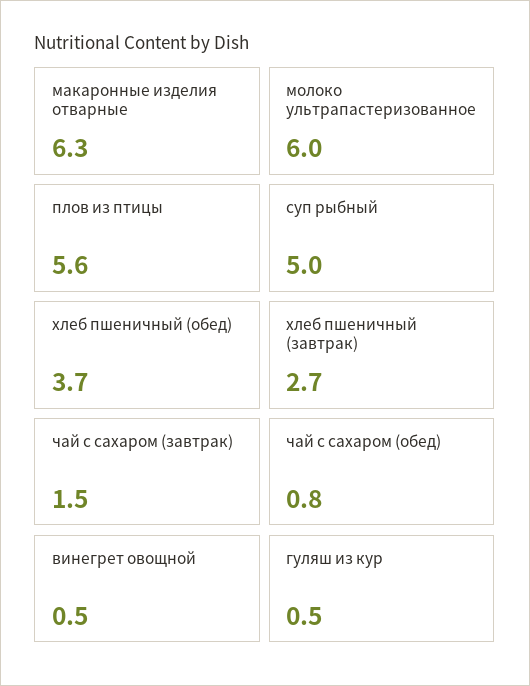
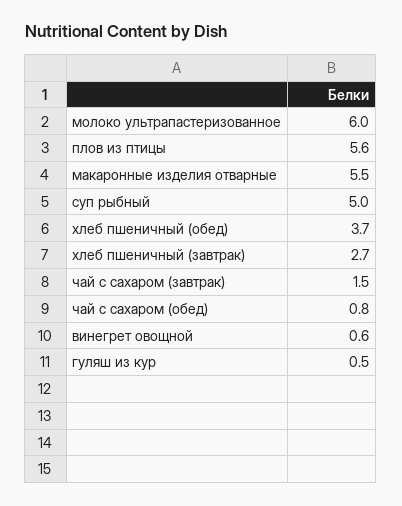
  {
-   "макаронные изделия отварные": 6.3,
+   "макаронные изделия отварные": 5.5,
    "молоко ультрапастеризованное": 6,
    "плов из птицы": 5.6,
    "суп рыбный": 5,
    "хлеб пшеничный (обед)": 3.7,
    "хлеб пшеничный (завтрак)": 2.7,
    "чай с сахаром (завтрак)": 1.5,
    "чай с сахаром (обед)": 0.8,
-   "винегрет овощной": 0.5,
+   "винегрет овощной": 0.6,
    "гуляш из кур": 0.5
  }

